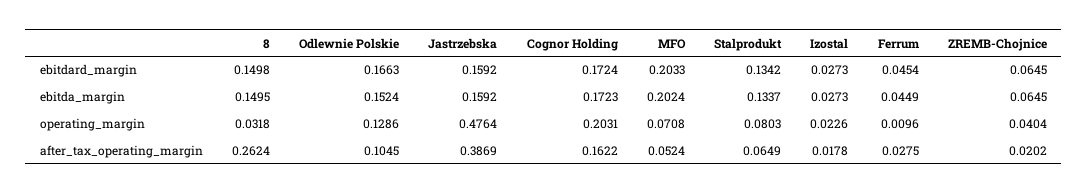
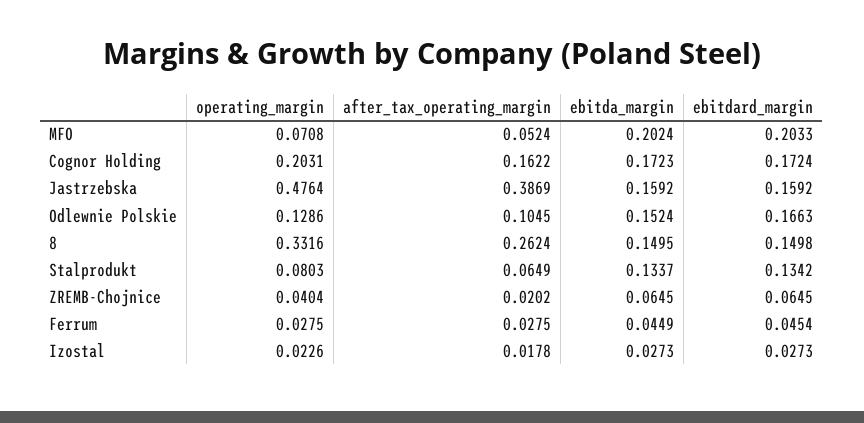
  {
    "8": {
      "ebitdard_margin": 0.1498,
      "ebitda_margin": 0.1495,
-     "operating_margin": 0.0318,
+     "operating_margin": 0.3316,
      "after_tax_operating_margin": 0.2624
    },
    "Odlewnie Polskie": {
      "ebitdard_margin": 0.1663,
      "ebitda_margin": 0.1524,
      "operating_margin": 0.1286,
      "after_tax_operating_margin": 0.1045
    },
    "Jastrzebska": {
      "ebitdard_margin": 0.1592,
      "ebitda_margin": 0.1592,
      "operating_margin": 0.4764,
      "after_tax_operating_margin": 0.3869
    },
    "Cognor Holding": {
      "ebitdard_margin": 0.1724,
      "ebitda_margin": 0.1723,
      "operating_margin": 0.2031,
      "after_tax_operating_margin": 0.1622
    },
    "MFO": {
      "ebitdard_margin": 0.2033,
      "ebitda_margin": 0.2024,
      "operating_margin": 0.0708,
      "after_tax_operating_margin": 0.0524
    },
    "Stalprodukt": {
      "ebitdard_margin": 0.1342,
      "ebitda_margin": 0.1337,
      "operating_margin": 0.0803,
      "after_tax_operating_margin": 0.0649
    },
    "Izostal": {
      "ebitdard_margin": 0.0273,
      "ebitda_margin": 0.0273,
      "operating_margin": 0.0226,
      "after_tax_operating_margin": 0.0178
    },
    "Ferrum": {
      "ebitdard_margin": 0.0454,
      "ebitda_margin": 0.0449,
-     "operating_margin": 0.0096,
+     "operating_margin": 0.0275,
      "after_tax_operating_margin": 0.0275
    },
    "ZREMB-Chojnice": {
      "ebitdard_margin": 0.0645,
      "ebitda_margin": 0.0645,
      "operating_margin": 0.0404,
      "after_tax_operating_margin": 0.0202
    }
  }

